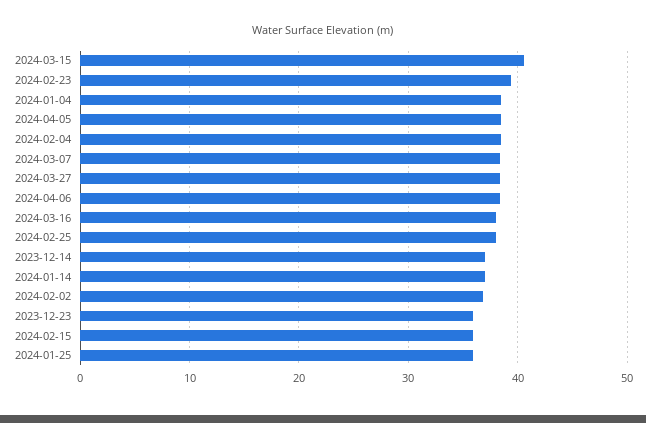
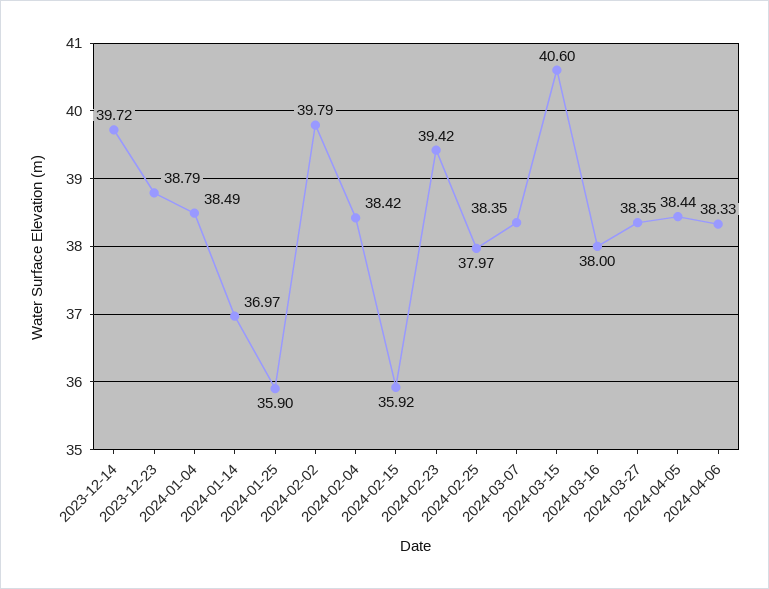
  {
    "2024-03-15": 40.6,
    "2024-02-23": 39.42,
    "2024-01-04": 38.49,
    "2024-04-05": 38.44,
    "2024-02-04": 38.42,
    "2024-03-07": 38.35,
    "2024-03-27": 38.35,
    "2024-04-06": 38.33,
    "2024-03-16": 38,
    "2024-02-25": 37.97,
-   "2023-12-14": 37,
+   "2023-12-14": 39.72,
    "2024-01-14": 36.97,
-   "2024-02-02": 37,
+   "2024-02-02": 39.79,
-   "2023-12-23": 36,
+   "2023-12-23": 38.79,
    "2024-02-15": 35.92,
    "2024-01-25": 35.9
  }

